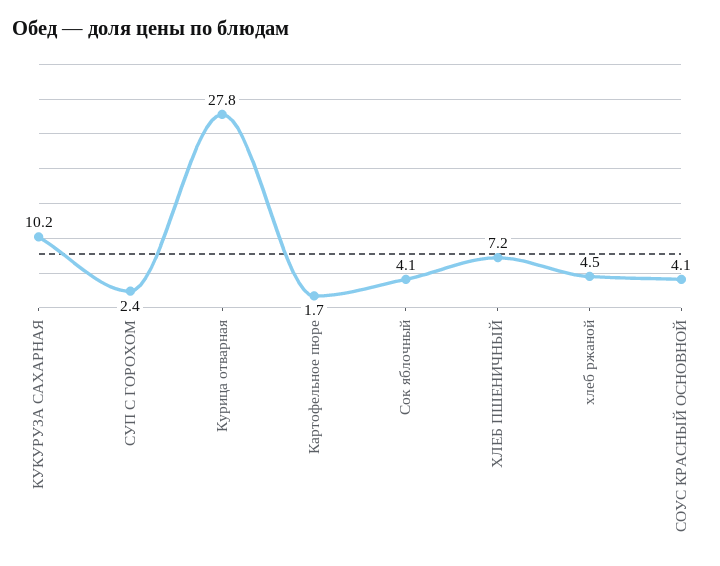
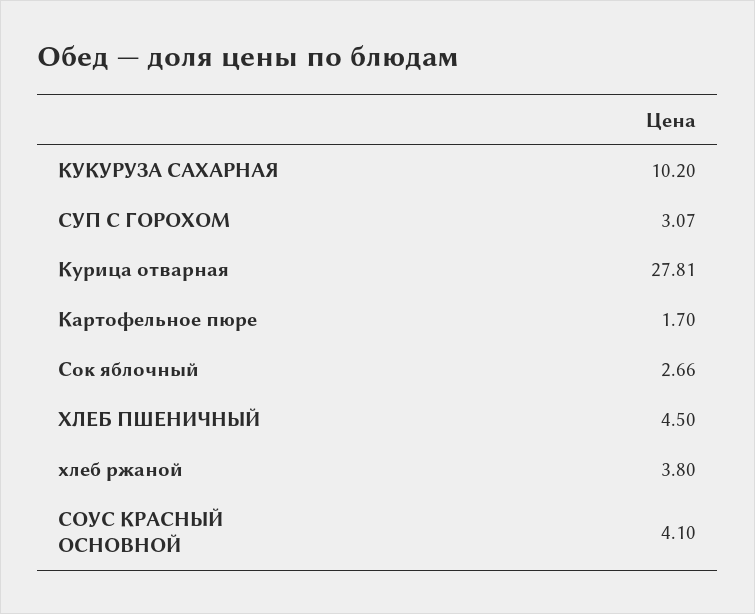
  {
    "КУКУРУЗА САХАРНАЯ": 10.2,
-   "СУП С ГОРОХОМ": 2.4,
+   "СУП С ГОРОХОМ": 3.07,
    "Курица отварная": 27.81,
    "Картофельное пюре": 1.7,
-   "Сок яблочный": 4.1,
+   "Сок яблочный": 2.66,
-   "ХЛЕБ ПШЕНИЧНЫЙ": 7.2,
+   "ХЛЕБ ПШЕНИЧНЫЙ": 4.5,
-   "хлеб ржаной": 4.5,
+   "хлеб ржаной": 3.8,
    "СОУС КРАСНЫЙ ОСНОВНОЙ": 4.1
  }

